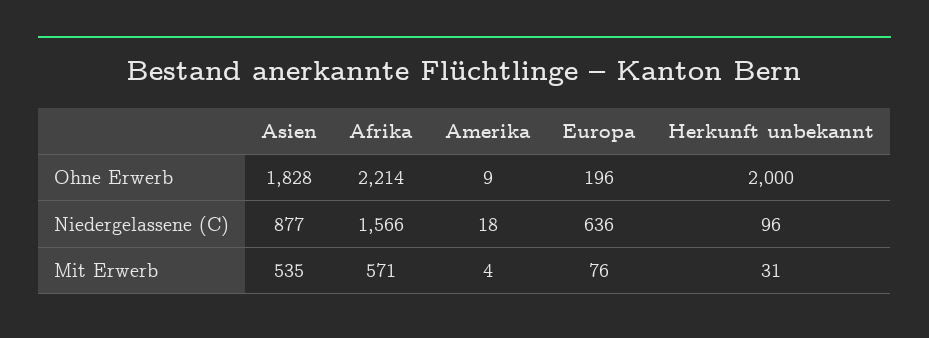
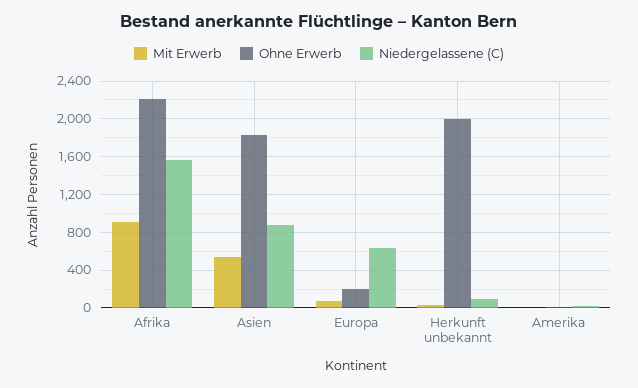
  {
    "Ohne Erwerb": {
      "Asien": 1828,
      "Afrika": 2214,
      "Amerika": 9,
      "Europa": 196,
      "Herkunft unbekannt": 2000
    },
    "Niedergelassene (C)": {
      "Asien": 877,
      "Afrika": 1566,
      "Amerika": 18,
      "Europa": 636,
      "Herkunft unbekannt": 96
    },
    "Mit Erwerb": {
      "Asien": 535,
-     "Afrika": 571,
+     "Afrika": 900,
      "Amerika": 4,
      "Europa": 76,
      "Herkunft unbekannt": 31
    }
  }

